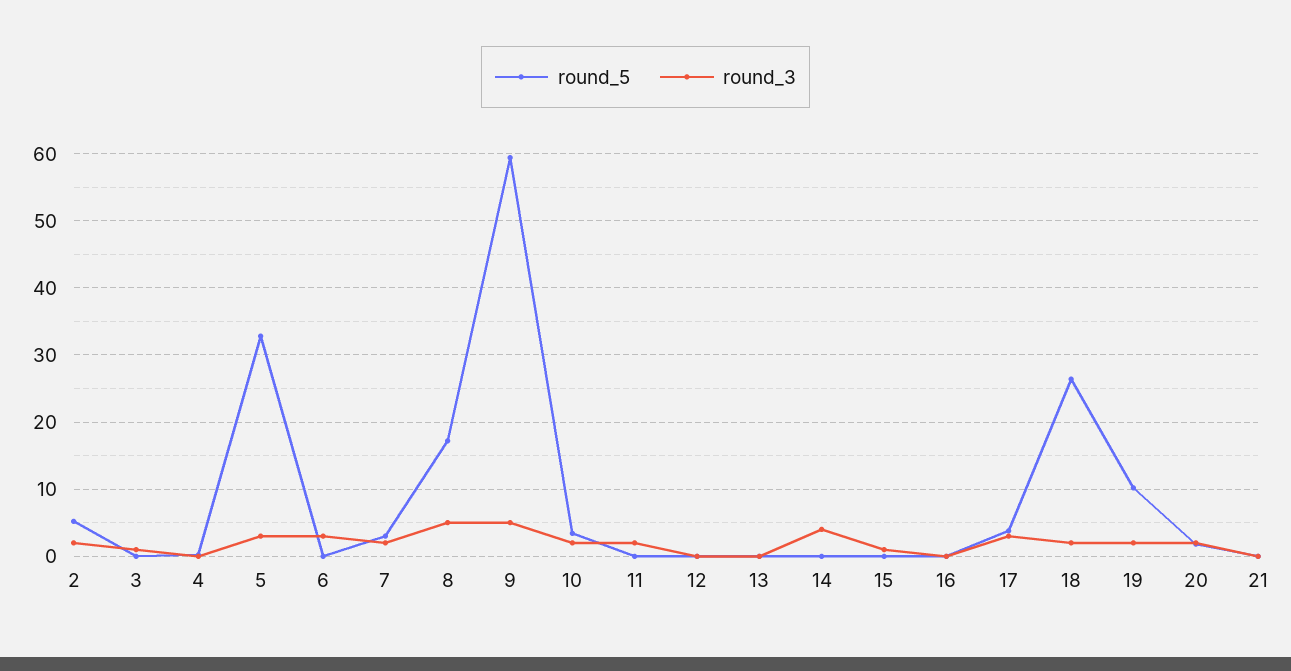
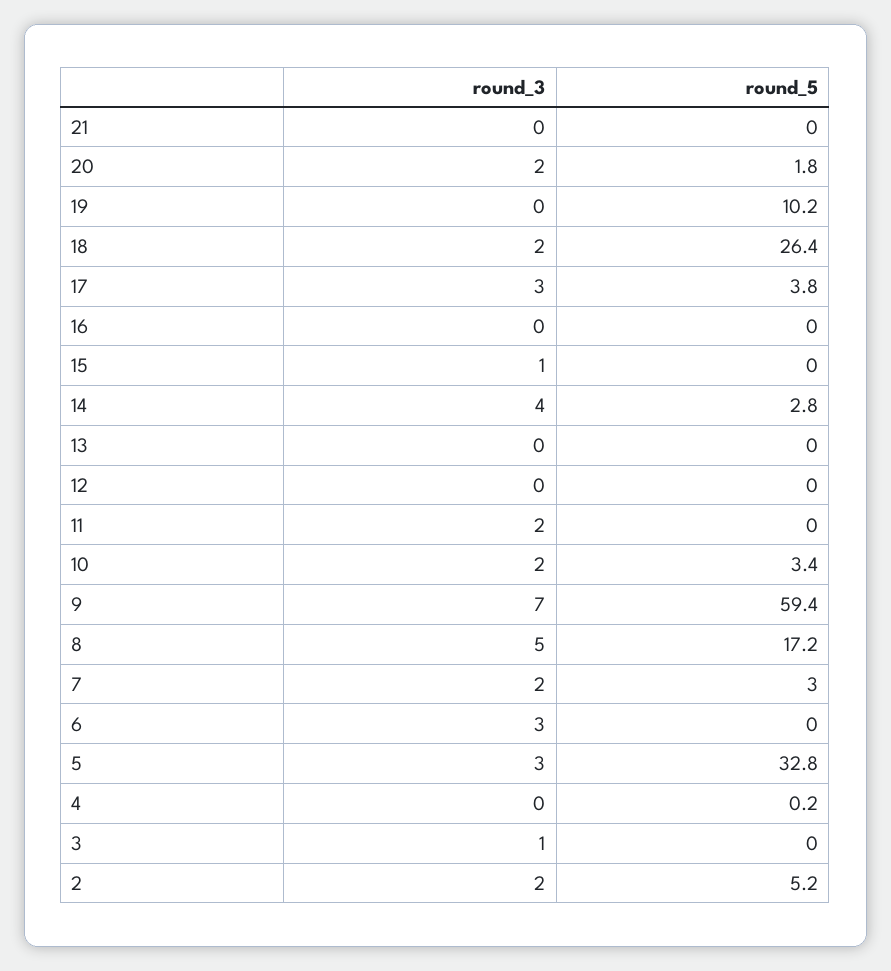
  {
    "round_5": {
      "2": 5.2,
      "3": 0,
      "4": 0.2,
      "5": 32.8,
      "6": 0,
      "7": 3,
      "8": 17.2,
      "9": 59.4,
      "10": 3.4,
      "11": 0,
      "12": 0,
      "13": 0,
-     "14": 0,
+     "14": 2.8,
      "15": 0,
      "16": 0,
      "17": 3.8,
      "18": 26.4,
      "19": 10.2,
      "20": 1.8,
      "21": 0
    },
    "round_3": {
      "2": 2,
      "3": 1,
      "4": 0,
      "5": 3,
      "6": 3,
      "7": 2,
      "8": 5,
-     "9": 5,
+     "9": 7,
      "10": 2,
      "11": 2,
      "12": 0,
      "13": 0,
      "14": 4,
      "15": 1,
      "16": 0,
      "17": 3,
      "18": 2,
-     "19": 2,
+     "19": 0,
      "20": 2,
      "21": 0
    }
  }

